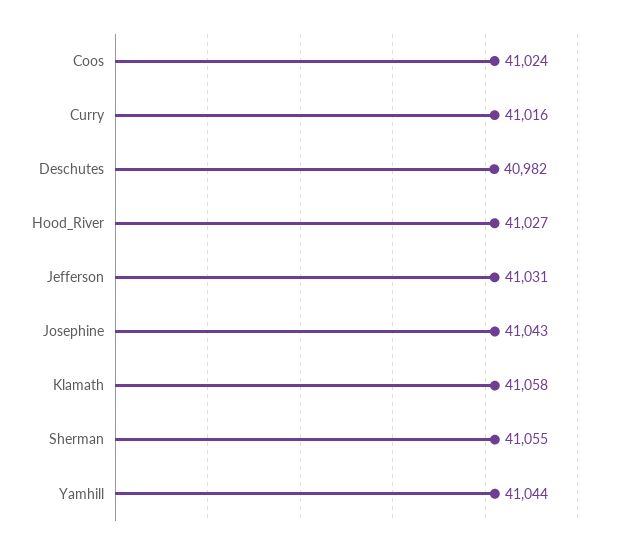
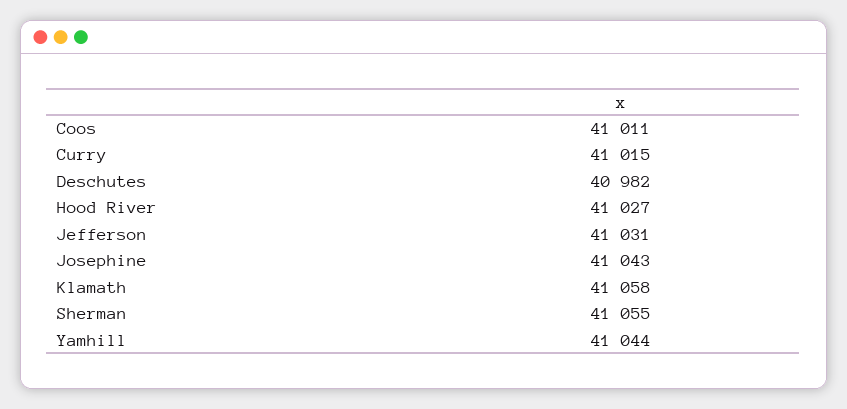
  {
-   "Coos": 41024,
+   "Coos": 41011,
-   "Curry": 41016,
+   "Curry": 41015,
    "Deschutes": 40982,
    "Hood_River": 41027,
    "Jefferson": 41031,
    "Josephine": 41043,
    "Klamath": 41058,
    "Sherman": 41055,
    "Yamhill": 41044
  }

